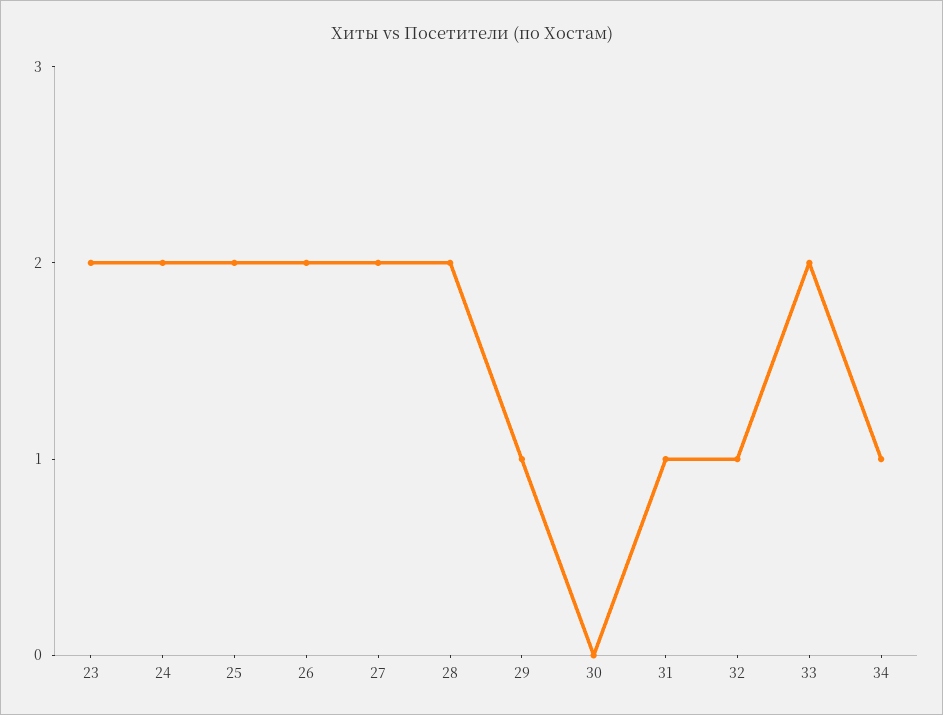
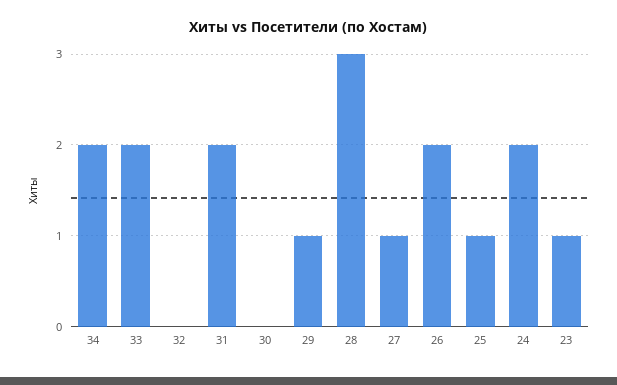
  {
-   "23": 2,
+   "23": 1,
    "24": 2,
-   "25": 2,
+   "25": 1,
    "26": 2,
-   "27": 2,
+   "27": 1,
-   "28": 2,
+   "28": 3,
    "29": 1,
    "30": 0,
-   "31": 1,
+   "31": 2,
-   "32": 1,
+   "32": 0,
    "33": 2,
-   "34": 1
+   "34": 2
  }

